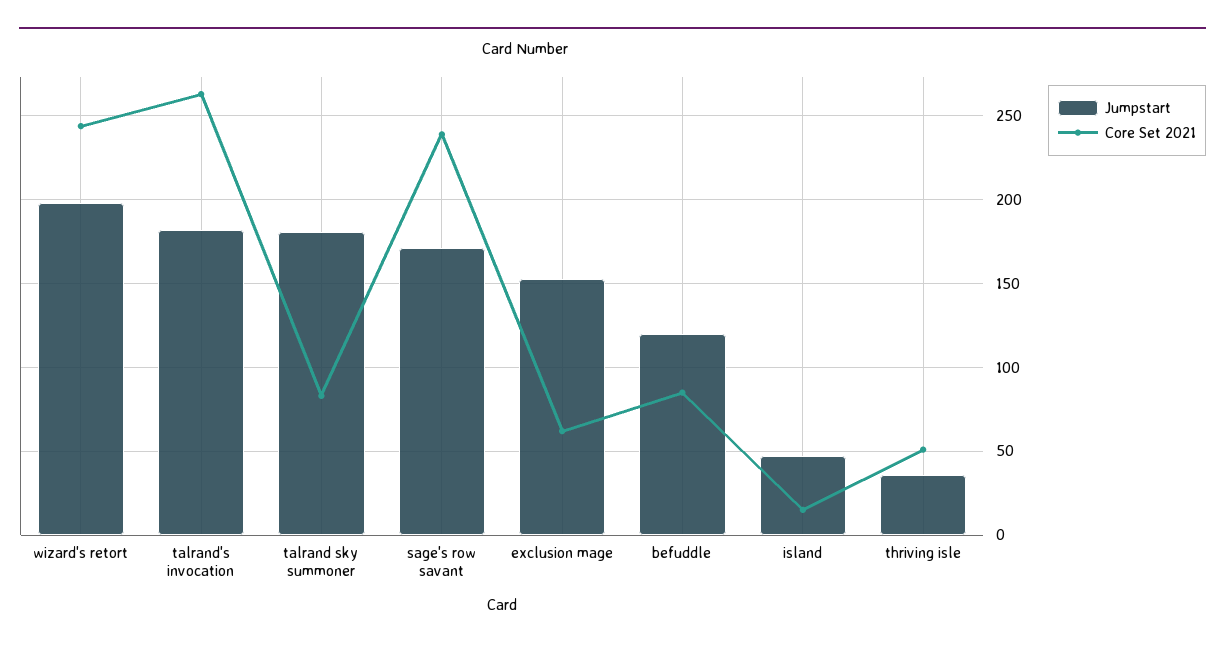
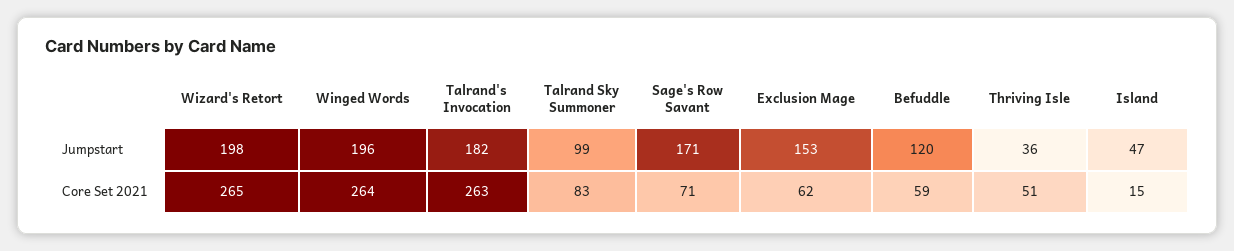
  {
    "Jumpstart": {
      "wizard's retort": 198,
      "talrand's invocation": 182,
-     "talrand sky summoner": 180,
+     "talrand sky summoner": 99,
      "sage's row savant": 171,
      "exclusion mage": 153,
      "befuddle": 120,
      "island": 47,
-     "thriving isle": 36
+     "thriving isle": 36,
+     "Winged Words": 196
    },
    "Core Set 2021": {
-     "wizard's retort": 245,
+     "wizard's retort": 265,
      "talrand's invocation": 263,
      "talrand sky summoner": 83,
-     "sage's row savant": 240,
+     "sage's row savant": 71,
      "exclusion mage": 62,
-     "befuddle": 85,
+     "befuddle": 59,
      "island": 15,
-     "thriving isle": 51
+     "thriving isle": 51,
+     "Winged Words": 264
    }
  }

